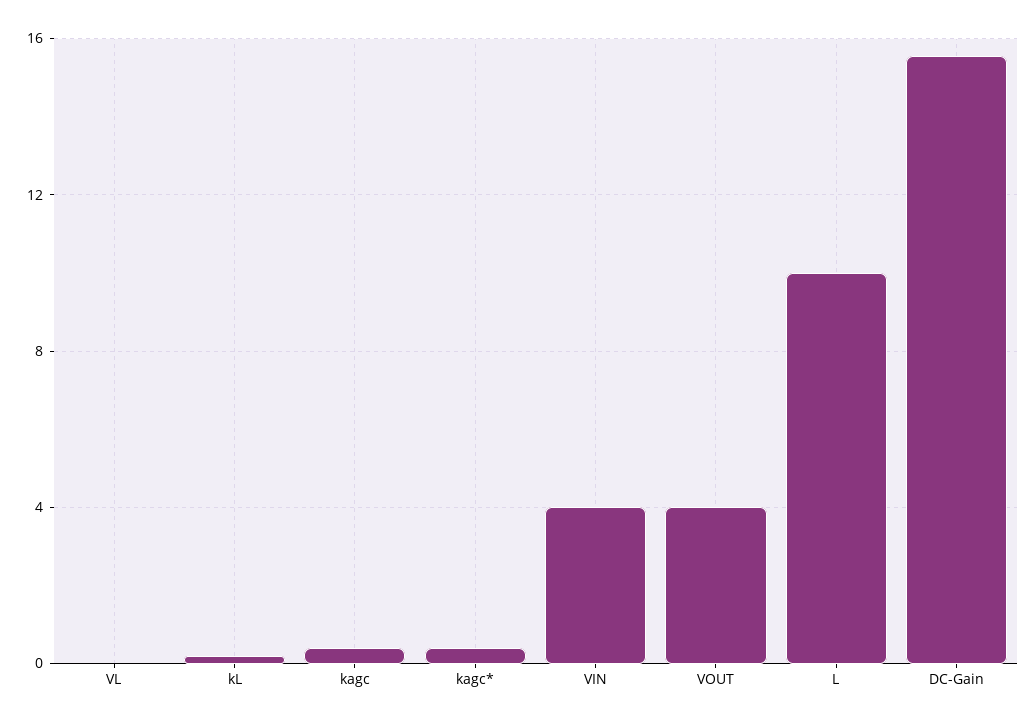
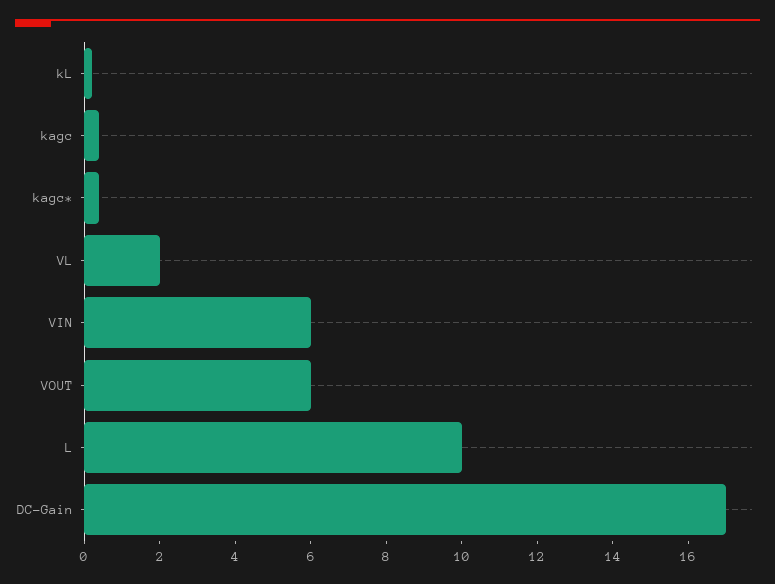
  {
-   "VL": 0,
+   "VL": 2,
    "kL": 0,
    "kagc": 0.5,
    "kagc*": 0.5,
-   "VIN": 4,
+   "VIN": 6,
-   "VOUT": 4,
+   "VOUT": 6,
    "L": 10,
-   "DC-Gain": 15.5
+   "DC-Gain": 17
  }

